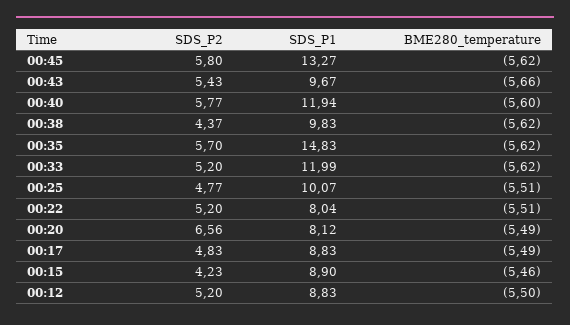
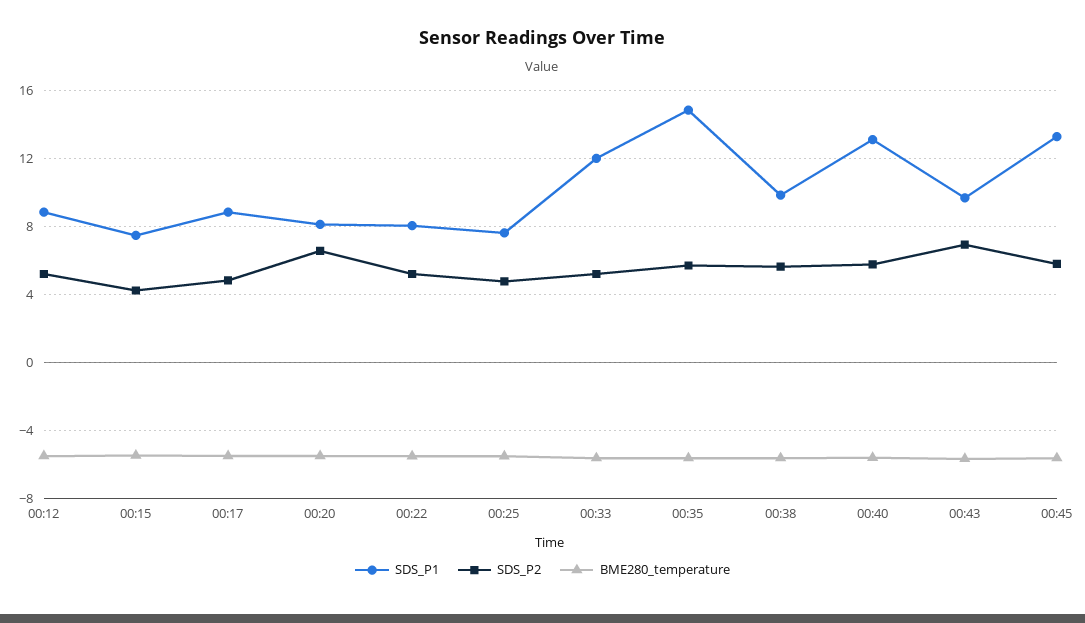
  {
    "SDS_P2": {
      "00:45": 5.8,
-     "00:43": 5.43,
+     "00:43": 7,
      "00:40": 5.77,
-     "00:38": 4.37,
+     "00:38": 5.5,
      "00:35": 5.7,
      "00:33": 5.2,
      "00:25": 4.77,
      "00:22": 5.2,
      "00:20": 6.56,
      "00:17": 4.83,
      "00:15": 4.23,
      "00:12": 5.2
    },
    "SDS_P1": {
      "00:45": 13.27,
      "00:43": 9.67,
-     "00:40": 11.94,
+     "00:40": 13,
      "00:38": 9.83,
      "00:35": 14.83,
      "00:33": 11.99,
-     "00:25": 10.07,
+     "00:25": 7.5,
      "00:22": 8.04,
      "00:20": 8.12,
      "00:17": 8.83,
-     "00:15": 8.9,
+     "00:15": 7.5,
      "00:12": 8.83
    },
    "BME280_temperature": {
      "00:45": -5.62,
      "00:43": -5.66,
      "00:40": -5.6,
      "00:38": -5.62,
      "00:35": -5.62,
      "00:33": -5.62,
      "00:25": -5.51,
      "00:22": -5.51,
      "00:20": -5.49,
      "00:17": -5.49,
      "00:15": -5.46,
      "00:12": -5.5
    }
  }

